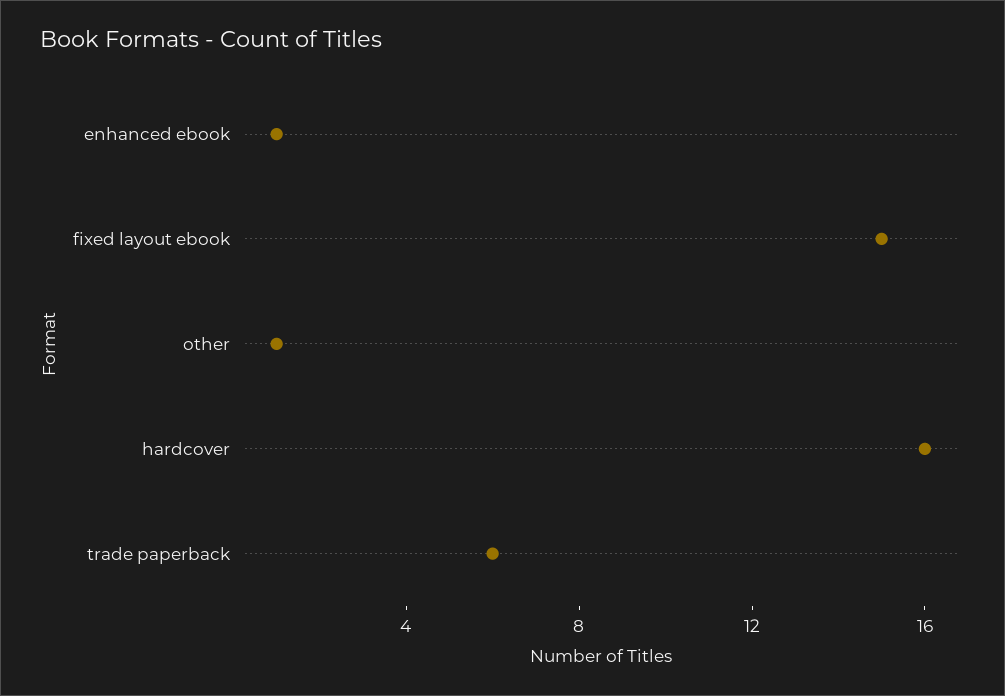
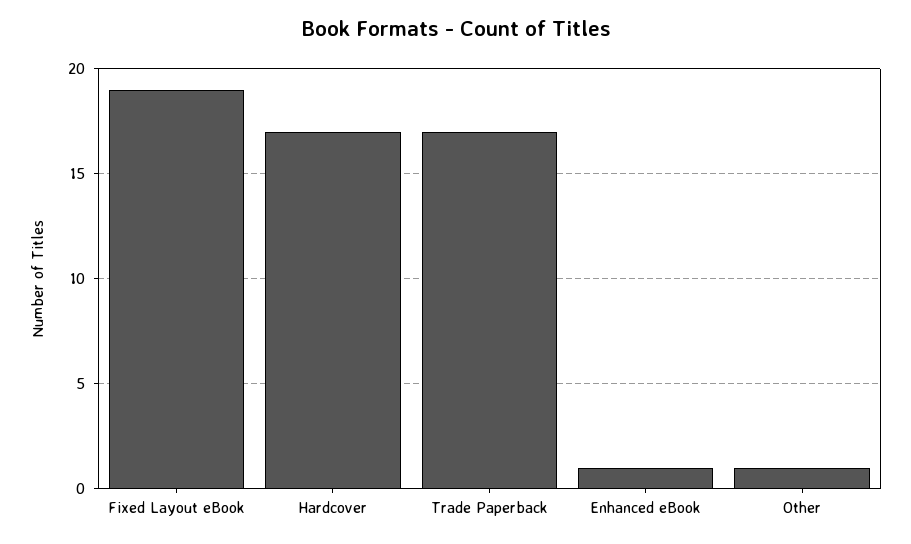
  {
    "enhanced ebook": 1,
-   "fixed layout ebook": 15,
+   "fixed layout ebook": 19,
    "other": 1,
-   "hardcover": 16,
+   "hardcover": 17,
-   "trade paperback": 6
+   "trade paperback": 17
  }

